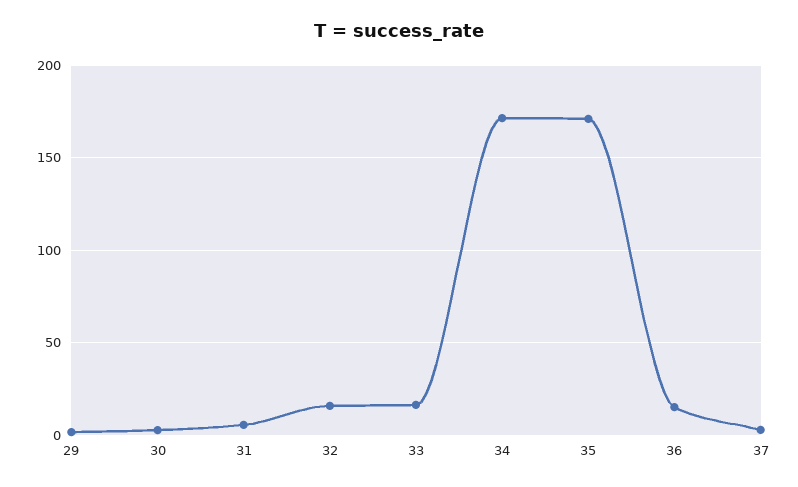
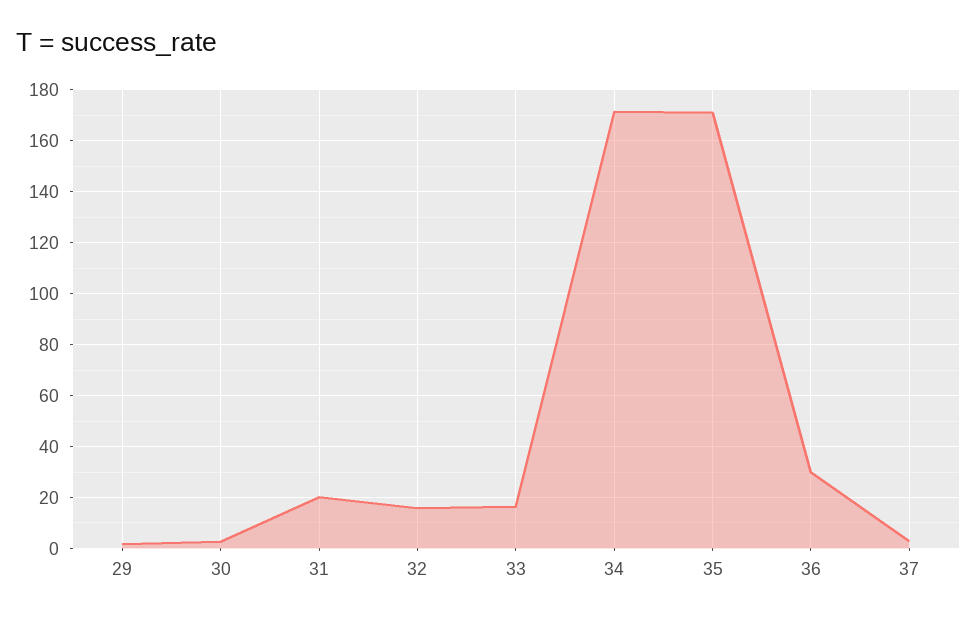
  {
    "29": 2.5,
    "30": 2.5,
-   "31": 5,
+   "31": 20,
    "32": 15,
    "33": 17.5,
    "34": 172.5,
    "35": 170,
-   "36": 15,
+   "36": 30,
    "37": 2.5
  }

